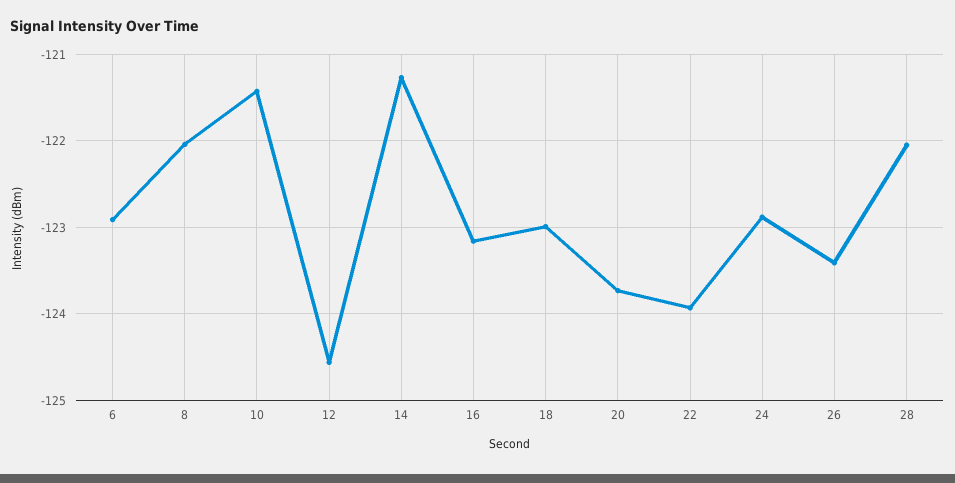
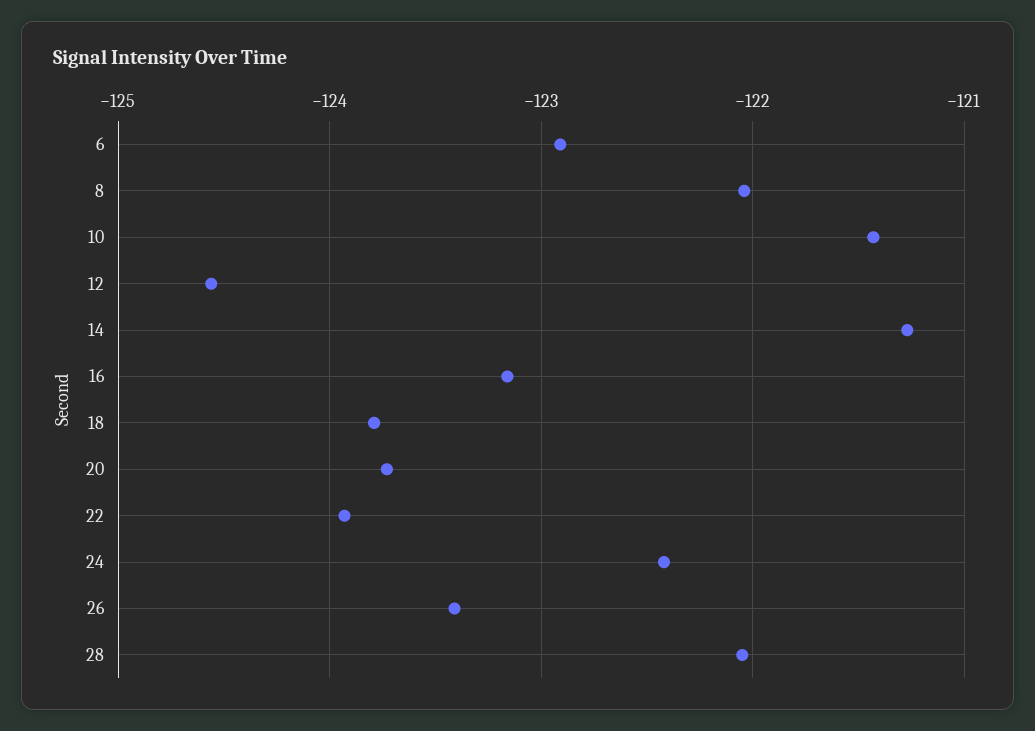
  {
    "6": -122.9,
    "8": -122,
    "10": -121.4,
    "12": -124.6,
    "14": -121.3,
    "16": -123.2,
-   "18": -123,
+   "18": -123.8,
    "20": -123.7,
    "22": -123.9,
-   "24": -122.9,
+   "24": -122.4,
    "26": -123.4,
    "28": -122.1
  }

